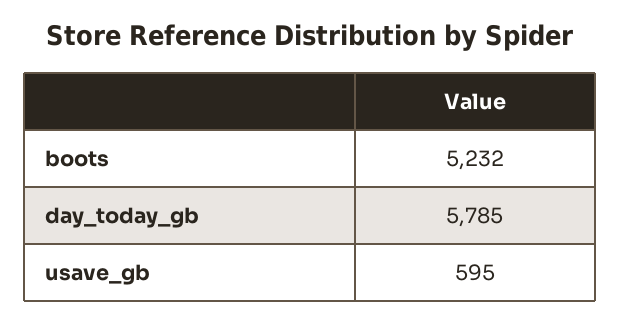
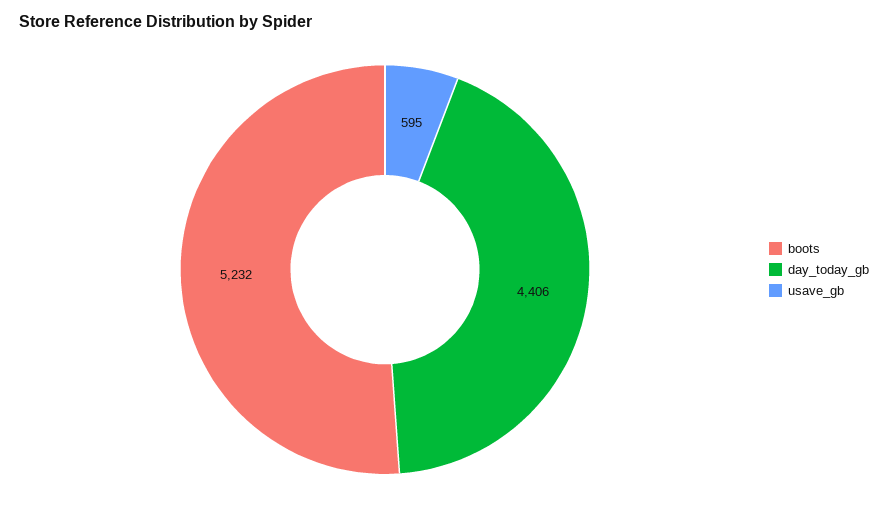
  {
    "boots": 5232,
-   "day_today_gb": 5785,
+   "day_today_gb": 4406,
    "usave_gb": 595
  }

